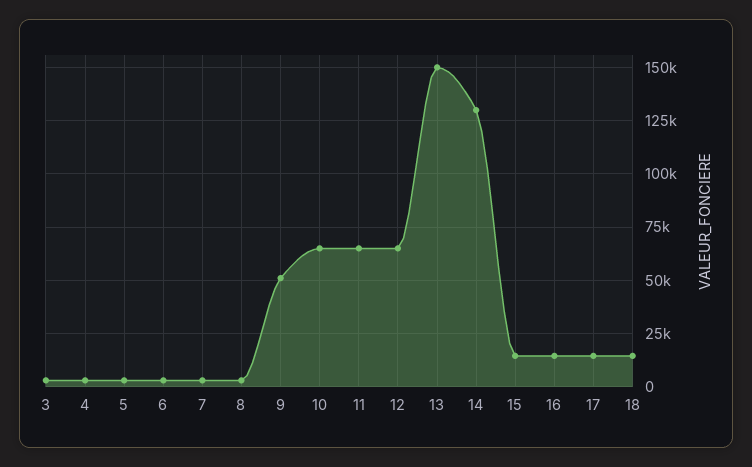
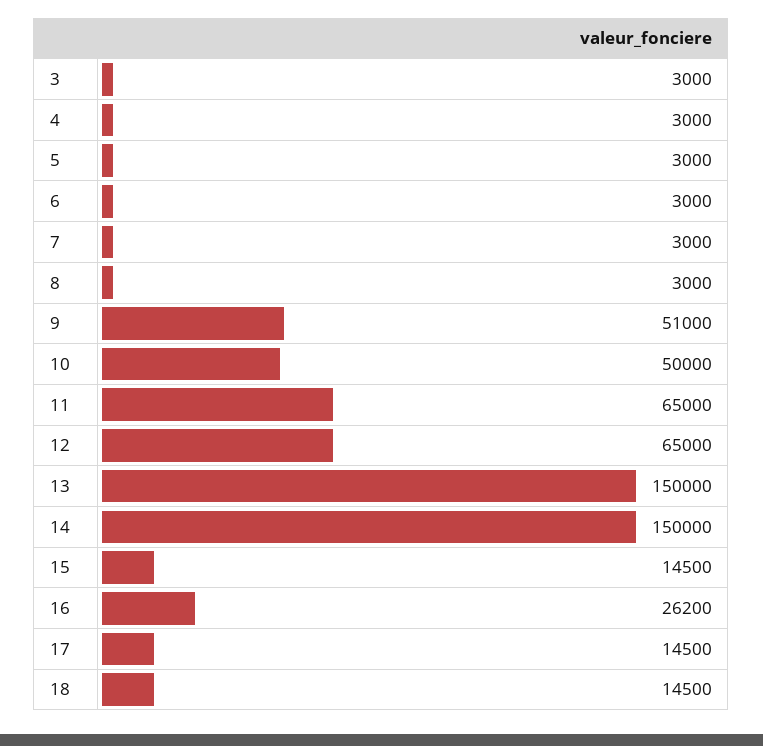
  {
    "3": 3000,
    "4": 3000,
    "5": 3000,
    "6": 3000,
    "7": 3000,
    "8": 3000,
    "9": 51000,
-   "10": 65000,
+   "10": 50000,
    "11": 65000,
    "12": 65000,
    "13": 150000,
-   "14": 130000,
+   "14": 150000,
    "15": 14500,
-   "16": 15000,
+   "16": 26200,
    "17": 14500,
    "18": 14500
  }

